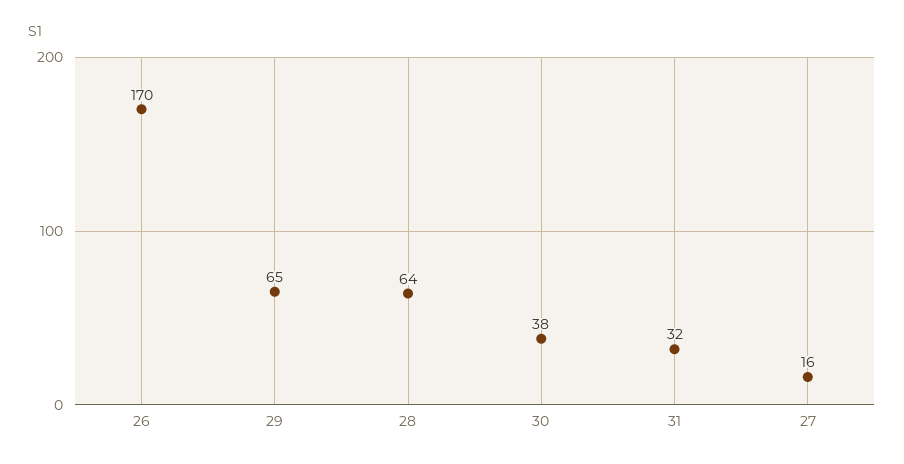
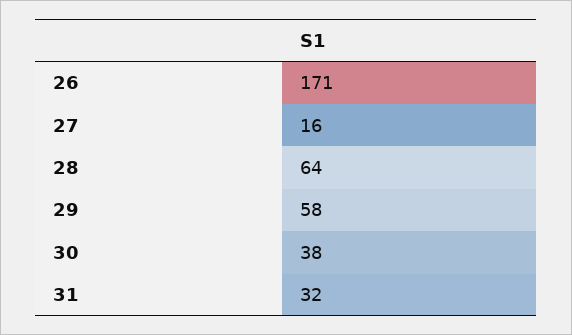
  {
-   "26": 170,
+   "26": 171,
-   "29": 65,
+   "29": 58,
    "28": 64,
    "30": 38,
    "31": 32,
    "27": 16
  }

